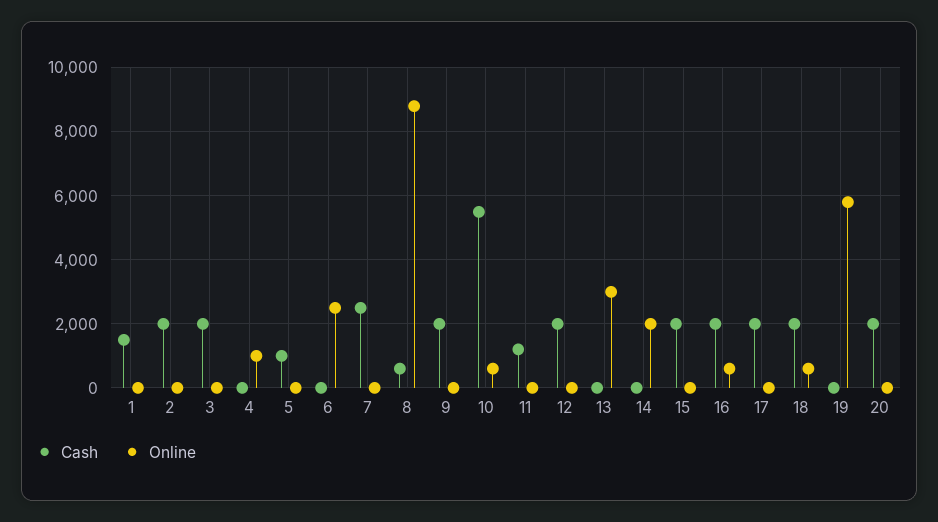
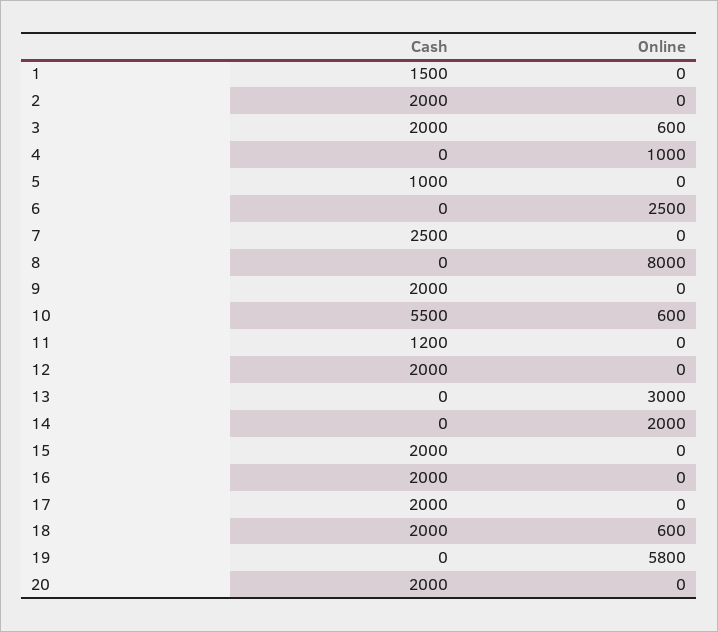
  {
    "Cash": {
      "1": 1500,
      "2": 2000,
      "3": 2000,
      "4": 0,
      "5": 1000,
      "6": 0,
      "7": 2500,
-     "8": 600,
+     "8": 0,
      "9": 2000,
      "10": 5500,
      "11": 1200,
      "12": 2000,
      "13": 0,
      "14": 0,
      "15": 2000,
      "16": 2000,
      "17": 2000,
      "18": 2000,
      "19": 0,
      "20": 2000
    },
    "Online": {
      "1": 0,
      "2": 0,
-     "3": 0,
+     "3": 600,
      "4": 1000,
      "5": 0,
      "6": 2500,
      "7": 0,
-     "8": 8800,
+     "8": 8000,
      "9": 0,
      "10": 600,
      "11": 0,
      "12": 0,
      "13": 3000,
      "14": 2000,
      "15": 0,
-     "16": 600,
+     "16": 0,
      "17": 0,
      "18": 600,
      "19": 5800,
      "20": 0
    }
  }

